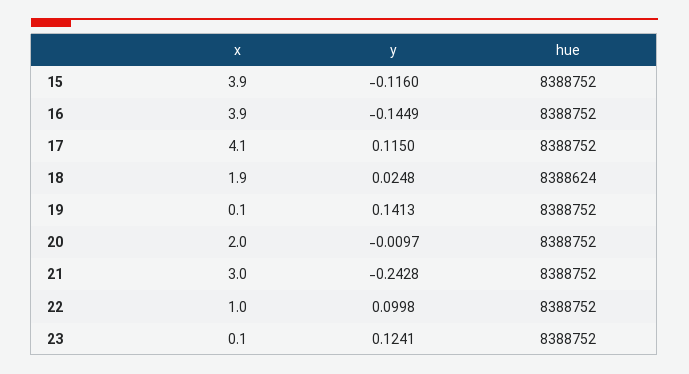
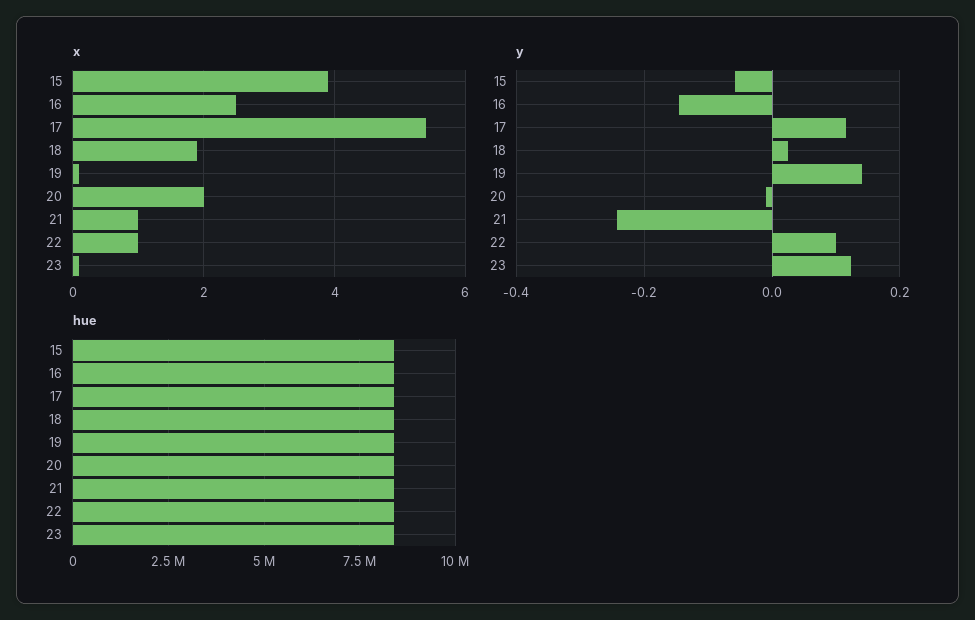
  {
    "x": {
      "15": 3.9,
-     "16": 3.9,
+     "16": 2.5,
-     "17": 4.1,
+     "17": 5.5,
      "18": 1.9,
      "19": 0.1,
      "20": 2,
-     "21": 3,
+     "21": 1,
      "22": 1,
      "23": 0.1
    },
    "y": {
-     "15": -0.116,
+     "15": -0.06,
      "16": -0.1449,
      "17": 0.115,
      "18": 0.0248,
      "19": 0.1413,
      "20": -0.0097,
      "21": -0.2428,
      "22": 0.0998,
      "23": 0.1241
    },
    "hue": {
      "15": 8388752,
      "16": 8388752,
      "17": 8388752,
      "18": 8388624,
      "19": 8388752,
      "20": 8388752,
      "21": 8388752,
      "22": 8388752,
      "23": 8388752
    }
  }

